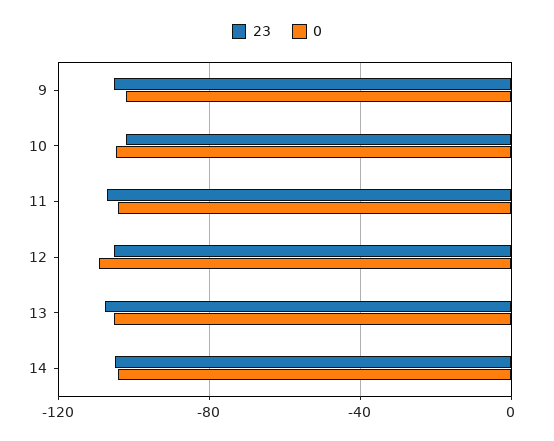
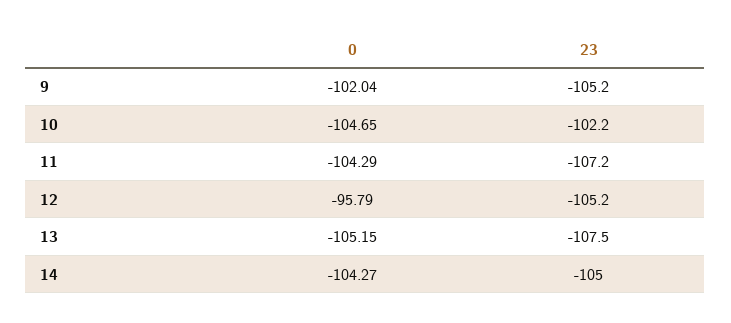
  {
    "23": {
      "9": -105.2,
      "10": -102.2,
      "11": -107.2,
      "12": -105.2,
      "13": -107.5,
      "14": -105
    },
    "0": {
      "9": -102.04,
      "10": -104.65,
      "11": -104.29,
-     "12": -110,
+     "12": -95.79,
      "13": -105.15,
      "14": -104.27
    }
  }

